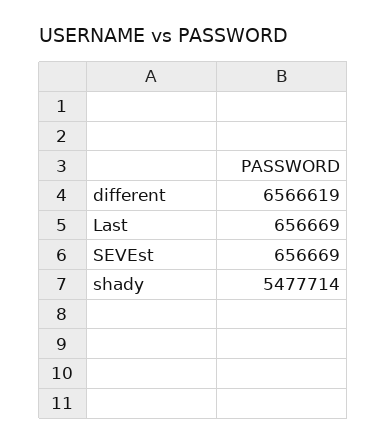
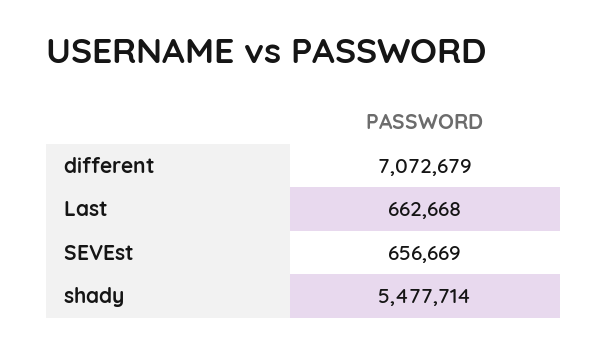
  {
-   "different": 6566619,
+   "different": 7072679,
-   "Last": 656669,
+   "Last": 662668,
    "SEVEst": 656669,
    "shady": 5477714
  }

